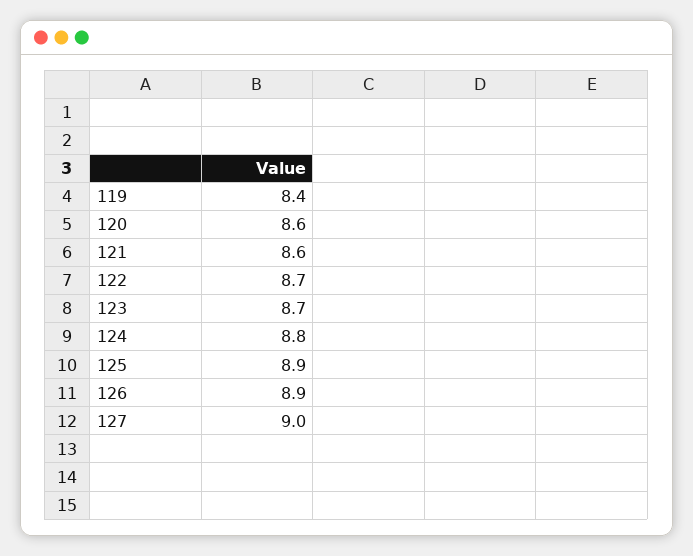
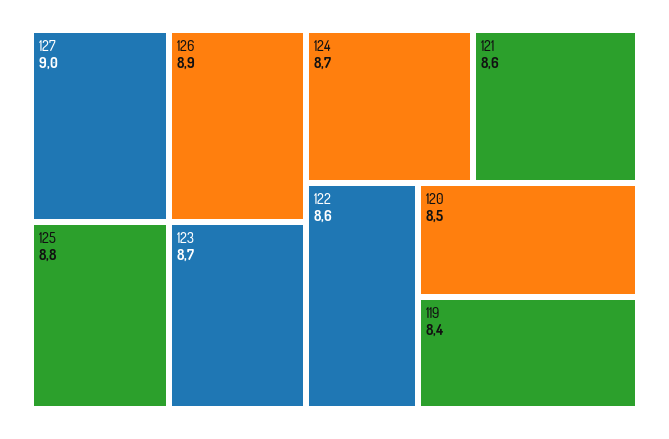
  {
    "119": 8.4,
-   "120": 8.6,
+   "120": 8.5,
    "121": 8.6,
-   "122": 8.7,
+   "122": 8.6,
    "123": 8.7,
-   "124": 8.8,
+   "124": 8.7,
-   "125": 8.9,
+   "125": 8.8,
    "126": 8.9,
    "127": 9
  }

